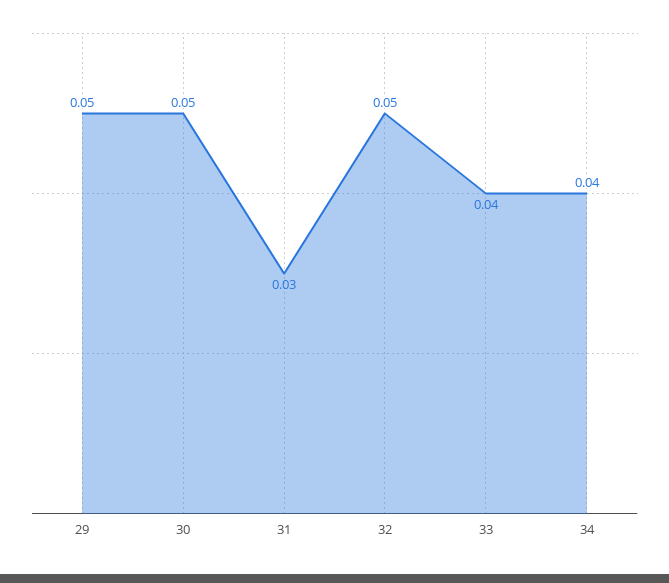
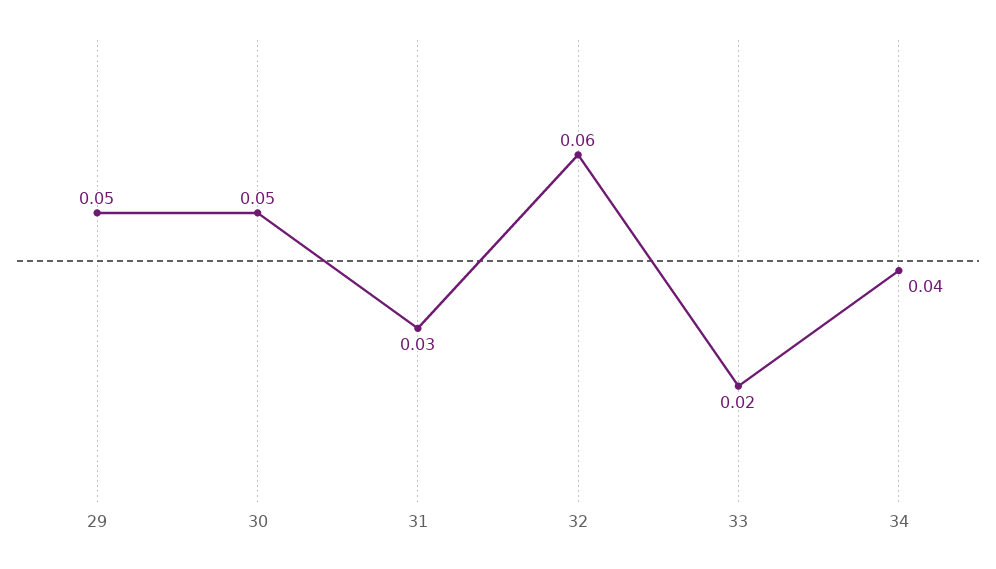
  {
    "29": 0.05,
    "30": 0.05,
    "31": 0.03,
-   "32": 0.05,
+   "32": 0.06,
-   "33": 0.04,
+   "33": 0.02,
    "34": 0.04
  }

